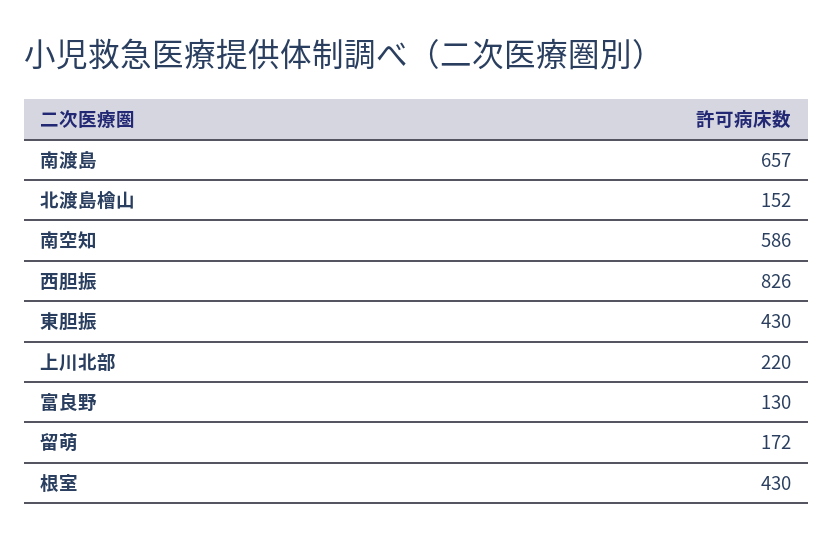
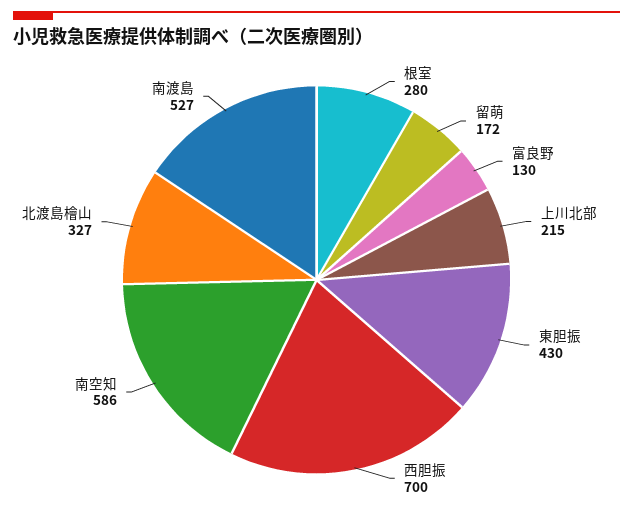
  {
-   "南渡島": 657,
+   "南渡島": 527,
-   "北渡島檜山": 152,
+   "北渡島檜山": 327,
    "南空知": 586,
-   "西胆振": 826,
+   "西胆振": 700,
    "東胆振": 430,
-   "上川北部": 220,
+   "上川北部": 215,
    "富良野": 130,
    "留萌": 172,
-   "根室": 430
+   "根室": 280
  }

